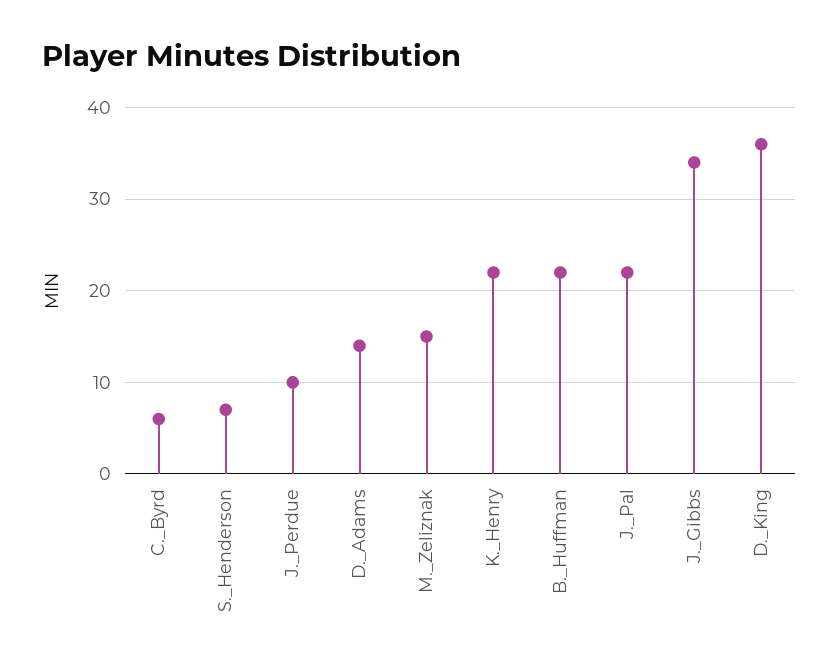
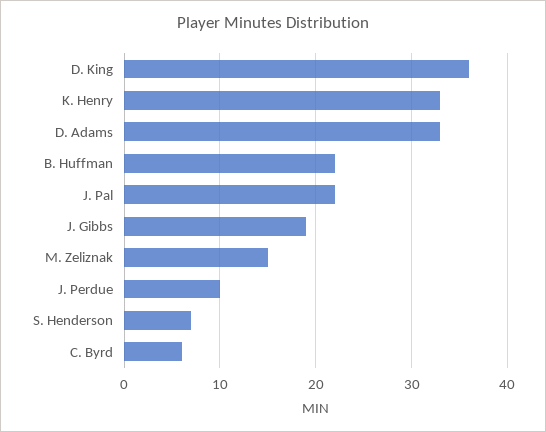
  {
    "C._Byrd": 6,
    "S._Henderson": 7,
    "J._Perdue": 10,
-   "D._Adams": 14,
+   "D._Adams": 33,
    "M._Zeliznak": 15,
-   "K._Henry": 22,
+   "K._Henry": 33,
    "B._Huffman": 22,
    "J._Pal": 22,
-   "J._Gibbs": 34,
+   "J._Gibbs": 19,
    "D._King": 36
  }

